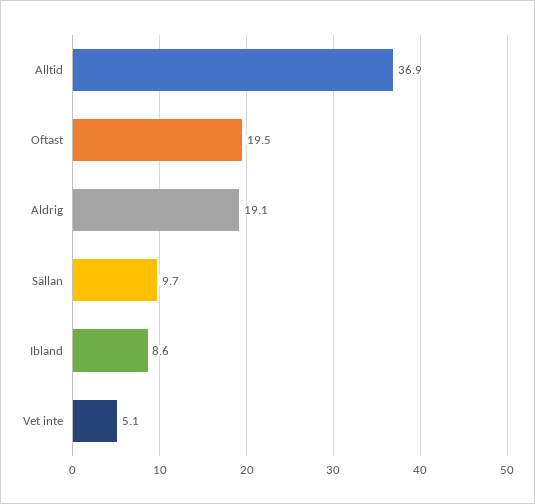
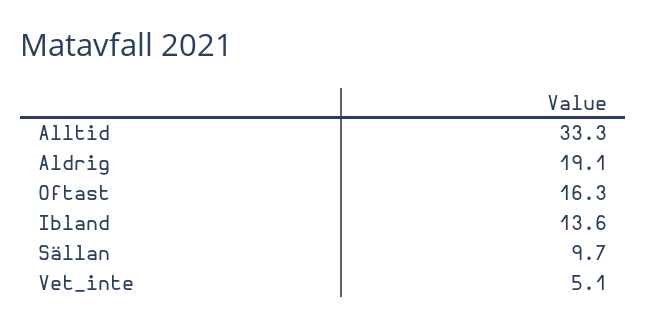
  {
-   "Alltid": 36.9,
+   "Alltid": 33.3,
-   "Oftast": 19.5,
+   "Oftast": 16.3,
    "Aldrig": 19.1,
    "Sällan": 9.7,
-   "Ibland": 8.6,
+   "Ibland": 13.6,
    "Vet inte": 5.1
  }

